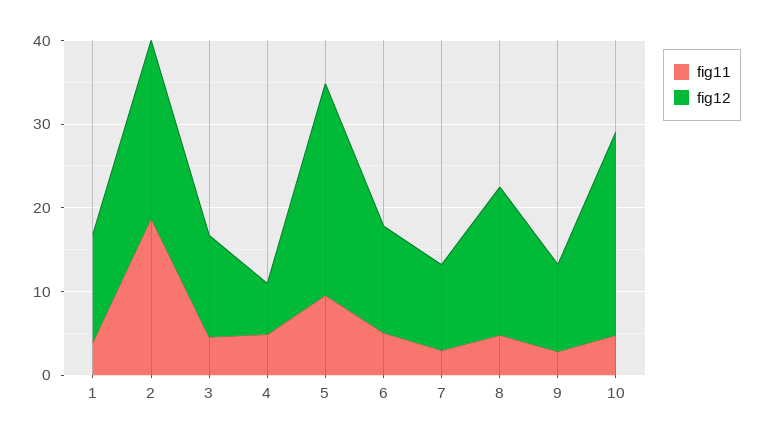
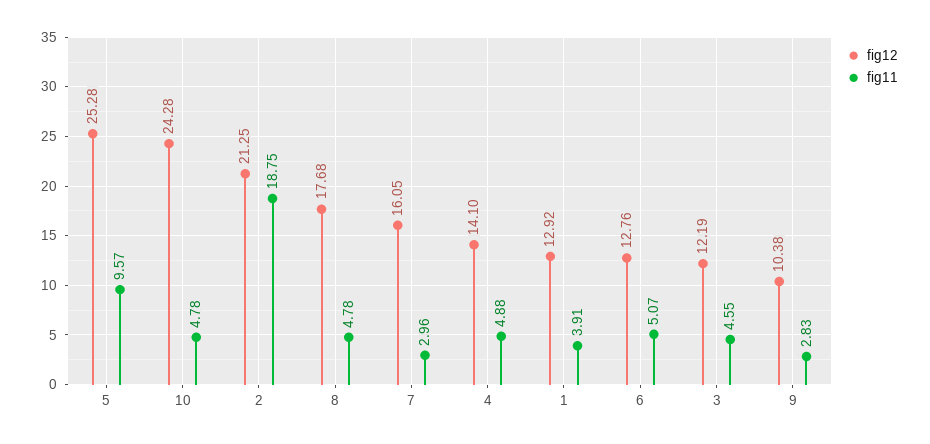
  {
    "fig11": {
      "1": 3.91,
      "2": 18.75,
      "3": 4.55,
      "4": 4.88,
      "5": 9.57,
      "6": 5.07,
      "7": 2.96,
      "8": 4.78,
      "9": 2.83,
      "10": 4.78
    },
    "fig12": {
      "1": 12.92,
      "2": 21.25,
      "3": 12.19,
-     "4": 6,
+     "4": 14.1,
      "5": 25.28,
      "6": 12.76,
-     "7": 10,
+     "7": 16.05,
      "8": 17.68,
      "9": 10.38,
      "10": 24.28
    }
  }

